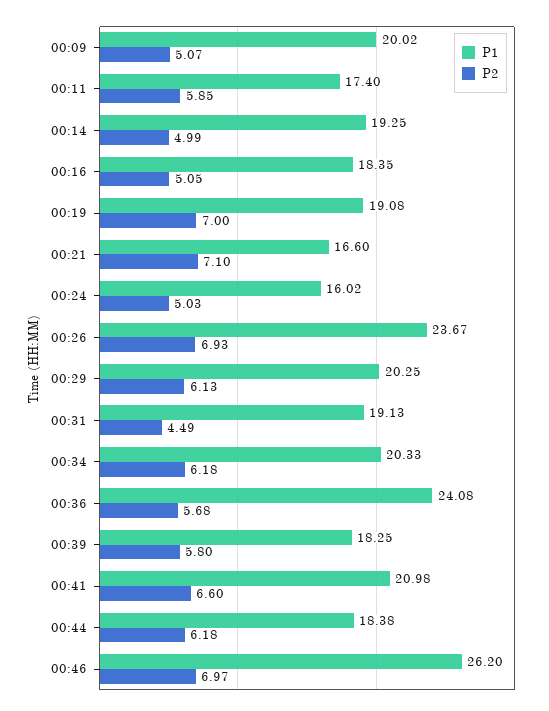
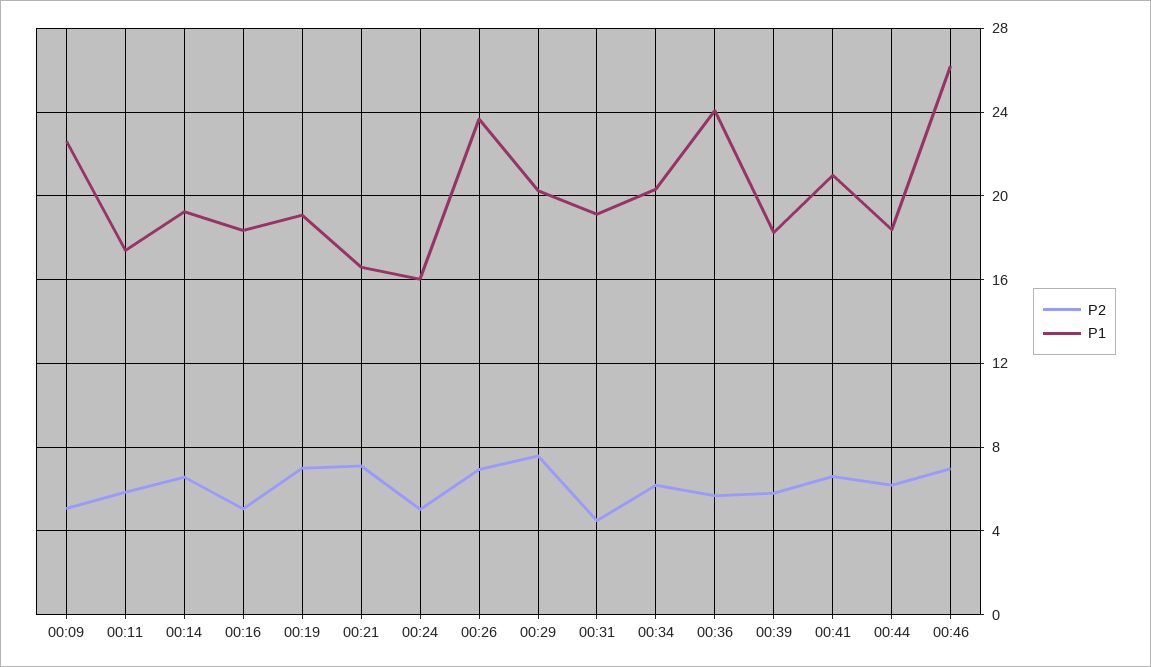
  {
    "P1": {
-     "00:09": 20.02,
+     "00:09": 22.5,
      "00:11": 17.4,
      "00:14": 19.25,
      "00:16": 18.35,
      "00:19": 19.08,
      "00:21": 16.6,
      "00:24": 16.02,
      "00:26": 23.67,
      "00:29": 20.25,
      "00:31": 19.13,
      "00:34": 20.33,
      "00:36": 24.08,
      "00:39": 18.25,
      "00:41": 20.98,
      "00:44": 18.38,
      "00:46": 26.2
    },
    "P2": {
      "00:09": 5.07,
      "00:11": 5.85,
-     "00:14": 4.99,
+     "00:14": 6.5,
      "00:16": 5.05,
      "00:19": 7,
      "00:21": 7.1,
      "00:24": 5.03,
      "00:26": 6.93,
-     "00:29": 6.13,
+     "00:29": 7.5,
      "00:31": 4.49,
      "00:34": 6.18,
      "00:36": 5.68,
      "00:39": 5.8,
      "00:41": 6.6,
      "00:44": 6.18,
      "00:46": 6.97
    }
  }

